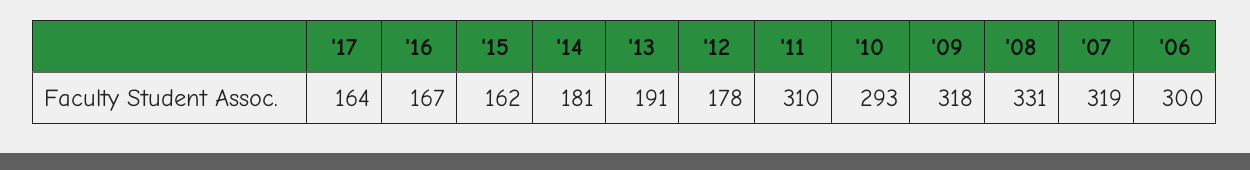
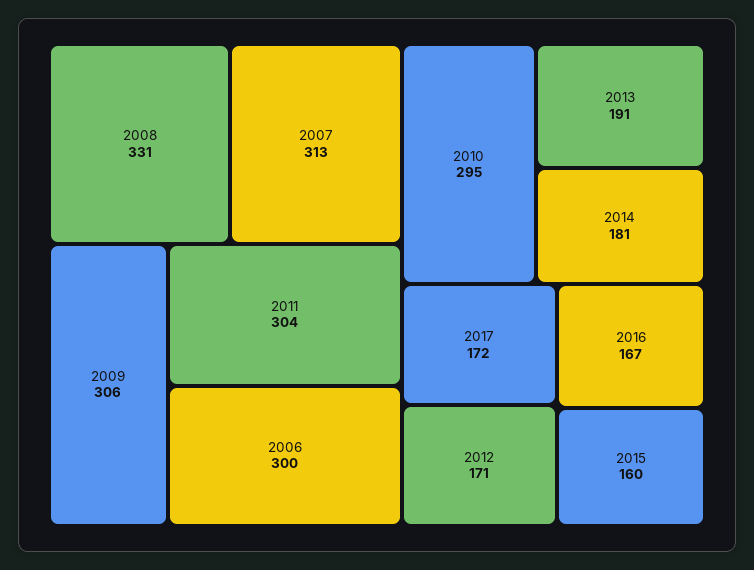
  {
-   "'17": 164,
+   "'17": 172,
    "'16": 167,
-   "'15": 162,
+   "'15": 160,
    "'14": 181,
    "'13": 191,
-   "'12": 178,
+   "'12": 171,
-   "'11": 310,
+   "'11": 304,
-   "'10": 293,
+   "'10": 295,
-   "'09": 318,
+   "'09": 306,
    "'08": 331,
-   "'07": 319,
+   "'07": 313,
    "'06": 300
  }

